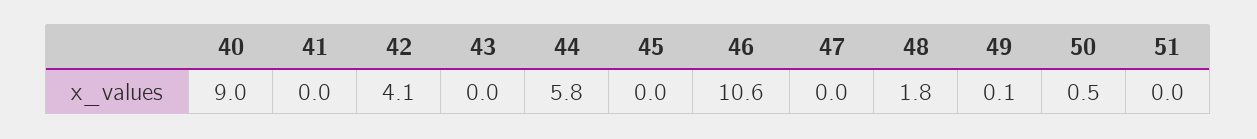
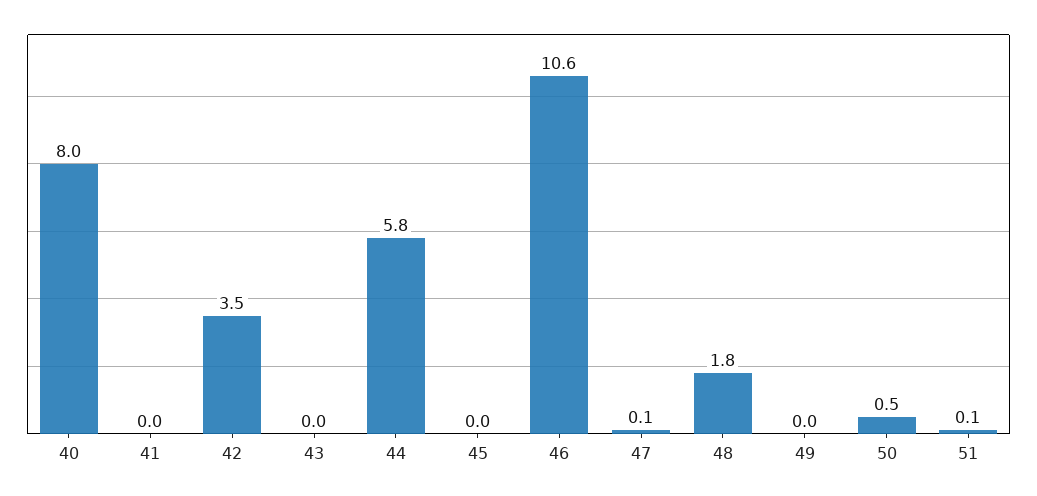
  {
-   "40": 9,
+   "40": 8,
    "41": 0,
-   "42": 4.1,
+   "42": 3.5,
    "43": 0,
    "44": 5.8,
    "45": 0,
    "46": 10.6,
-   "47": 0,
+   "47": 0.1,
    "48": 1.8,
-   "49": 0.1,
+   "49": 0,
    "50": 0.5,
-   "51": 0
+   "51": 0.1
  }

